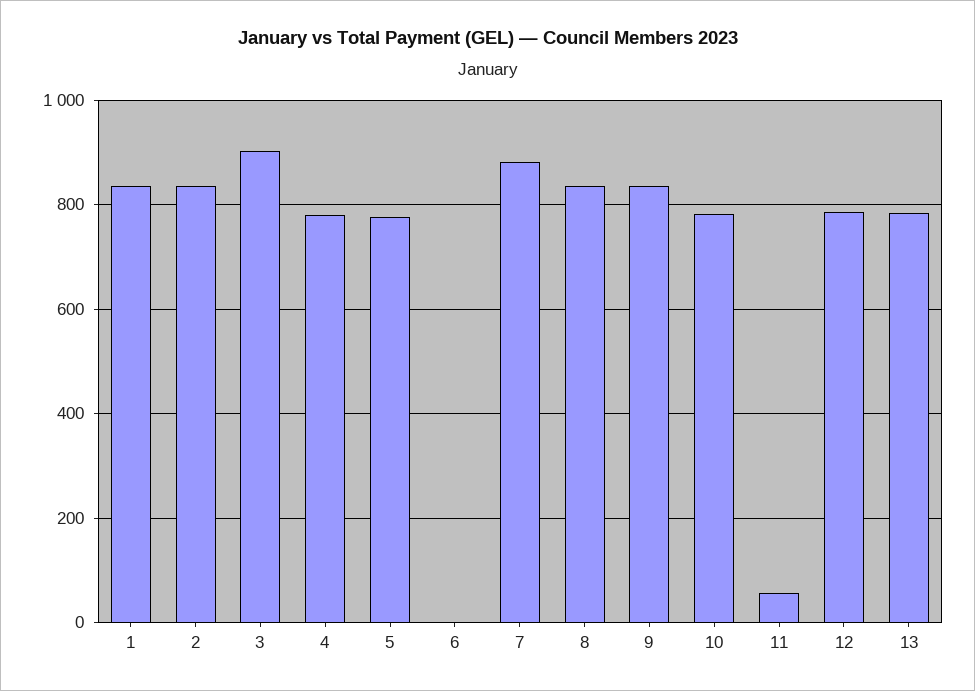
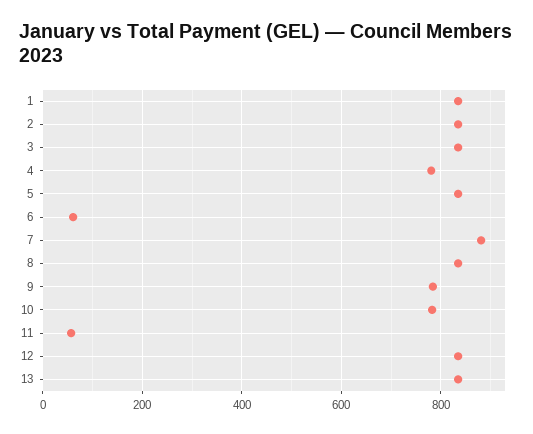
  {
    "1": 840,
    "2": 840,
-   "3": 900,
+   "3": 840,
    "4": 780,
-   "5": 780,
+   "5": 840,
-   "6": 0,
+   "6": 60,
    "7": 880,
    "8": 840,
-   "9": 840,
+   "9": 780,
    "10": 780,
    "11": 60,
-   "12": 780,
+   "12": 840,
-   "13": 780
+   "13": 840
  }

